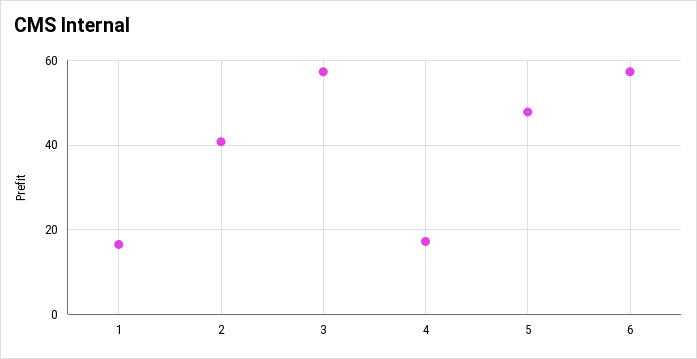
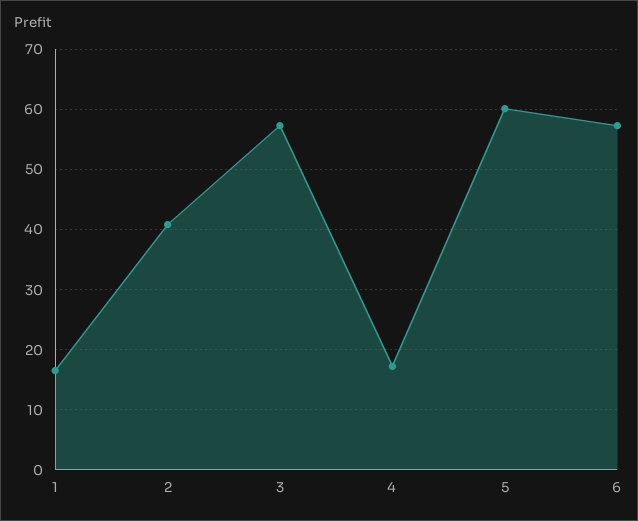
  {
    "1": 16,
    "2": 41,
    "3": 57,
    "4": 17,
-   "5": 48,
+   "5": 60,
    "6": 57
  }

